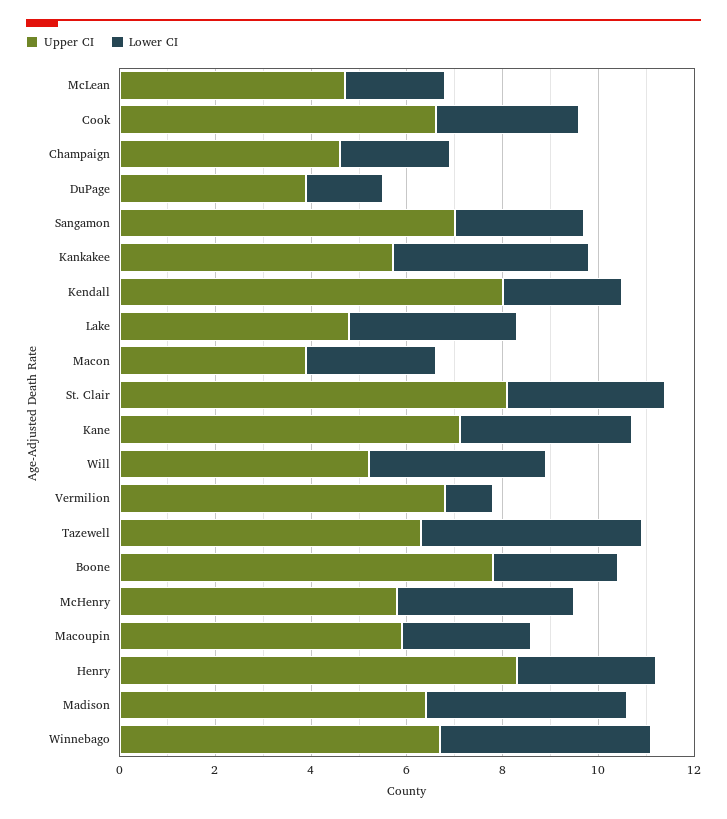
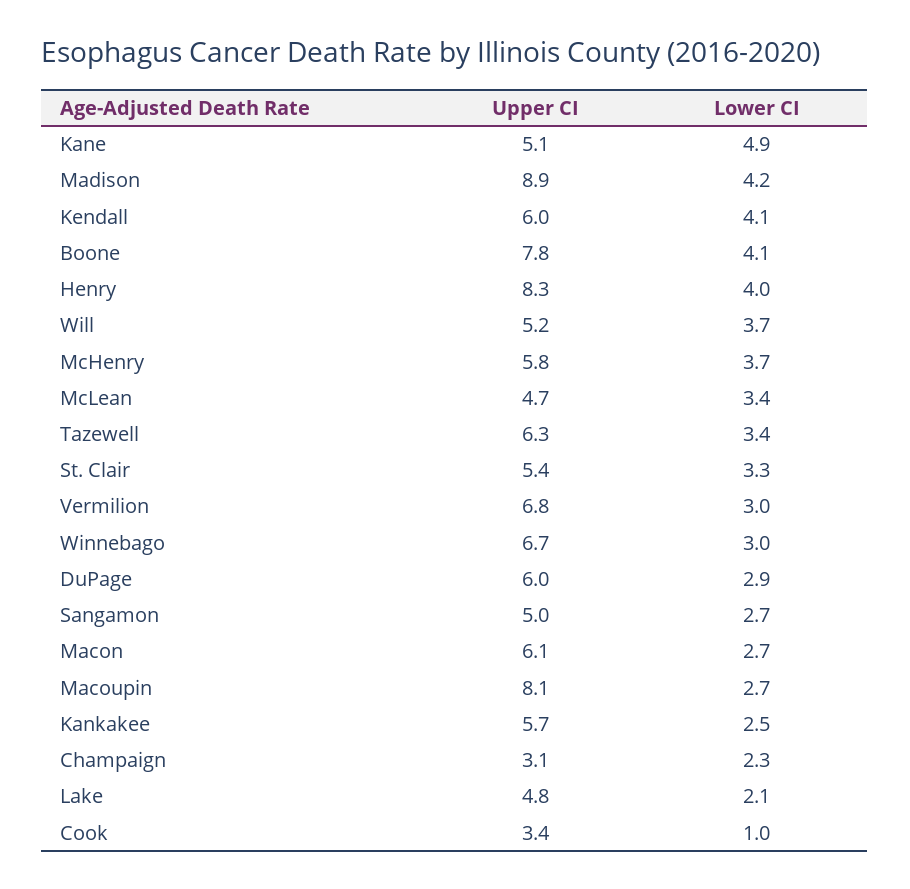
  {
    "Upper CI": {
      "McLean": 4.7,
-     "Cook": 6.5,
+     "Cook": 3.4,
-     "Champaign": 4.5,
+     "Champaign": 3.1,
-     "DuPage": 4,
+     "DuPage": 6,
-     "Sangamon": 7,
+     "Sangamon": 5,
      "Kankakee": 5.7,
-     "Kendall": 8,
+     "Kendall": 6,
      "Lake": 4.8,
-     "Macon": 4,
+     "Macon": 6.1,
-     "St. Clair": 8,
+     "St. Clair": 5.4,
-     "Kane": 7,
+     "Kane": 5.1,
      "Will": 5.2,
      "Vermilion": 6.8,
      "Tazewell": 6.3,
      "Boone": 7.8,
      "McHenry": 5.8,
-     "Macoupin": 6,
+     "Macoupin": 8.1,
      "Henry": 8.3,
-     "Madison": 6.5,
+     "Madison": 8.9,
      "Winnebago": 6.7
    },
    "Lower CI": {
-     "McLean": 2,
+     "McLean": 3.4,
-     "Cook": 3,
+     "Cook": 1,
      "Champaign": 2.3,
-     "DuPage": 1.5,
+     "DuPage": 2.9,
      "Sangamon": 2.7,
-     "Kankakee": 4,
+     "Kankakee": 2.5,
-     "Kendall": 2.5,
+     "Kendall": 4.1,
-     "Lake": 3.5,
+     "Lake": 2.1,
      "Macon": 2.7,
      "St. Clair": 3.3,
-     "Kane": 3.5,
+     "Kane": 4.9,
      "Will": 3.7,
-     "Vermilion": 1,
+     "Vermilion": 3,
-     "Tazewell": 4.5,
+     "Tazewell": 3.4,
-     "Boone": 2.5,
+     "Boone": 4.1,
      "McHenry": 3.7,
      "Macoupin": 2.7,
-     "Henry": 3,
+     "Henry": 4,
      "Madison": 4.2,
-     "Winnebago": 4.5
+     "Winnebago": 3
    }
  }

